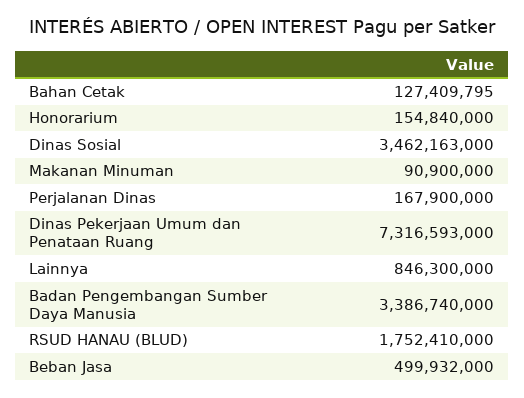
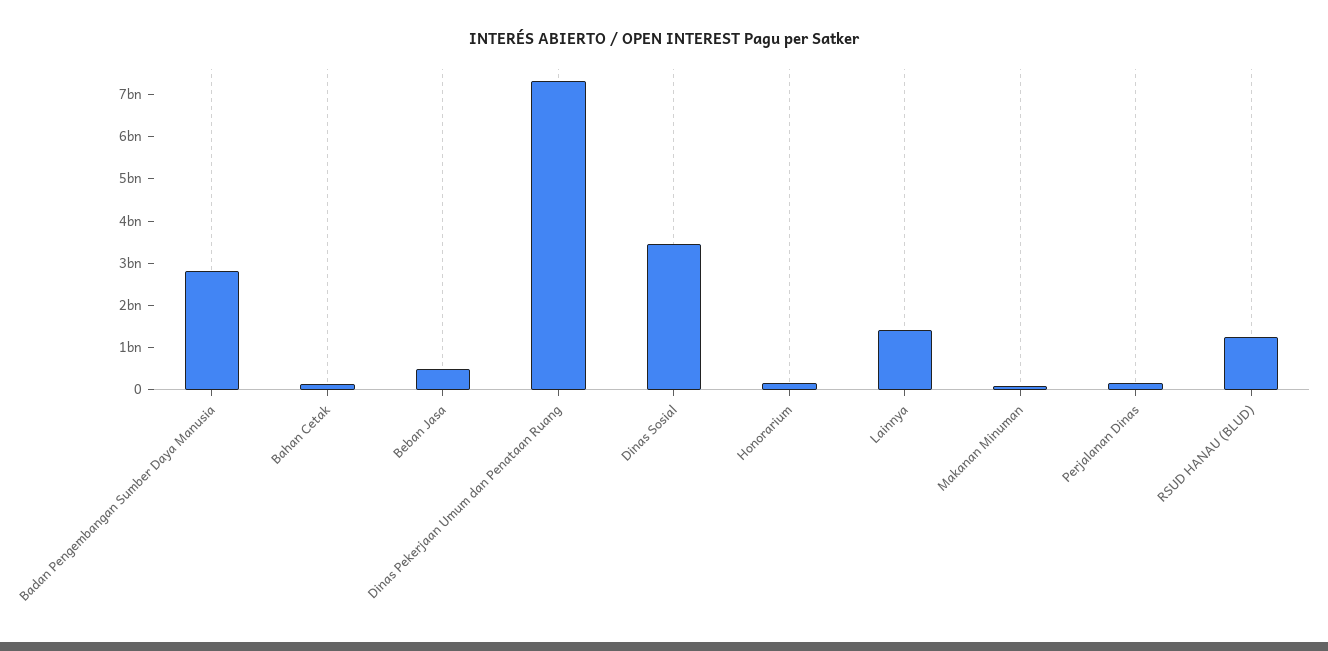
  {
    "Bahan Cetak": 127409795,
    "Honorarium": 154840000,
    "Dinas Sosial": 3462163000,
    "Makanan Minuman": 90900000,
    "Perjalanan Dinas": 167900000,
    "Dinas Pekerjaan Umum dan Penataan Ruang": 7316593000,
-   "Lainnya": 846300000,
+   "Lainnya": 1400000000,
-   "Badan Pengembangan Sumber Daya Manusia": 3386740000,
+   "Badan Pengembangan Sumber Daya Manusia": 2800000000,
-   "RSUD HANAU (BLUD)": 1752410000,
+   "RSUD HANAU (BLUD)": 1200000000,
    "Beban Jasa": 499932000
  }

